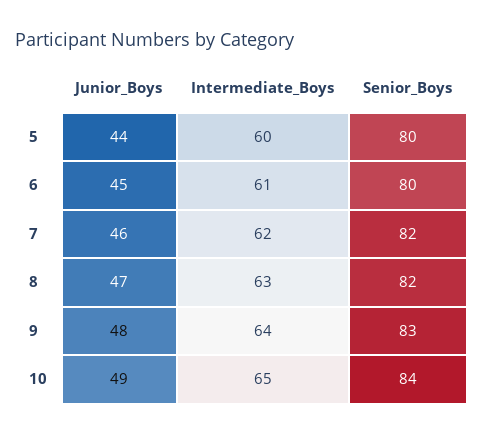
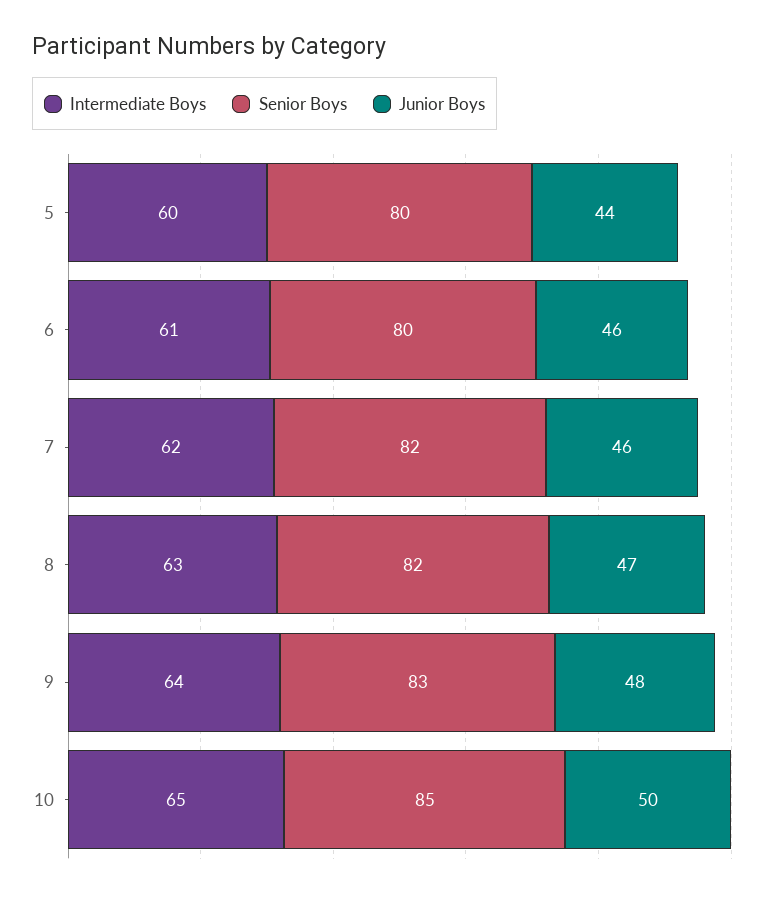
  {
    "Junior_Boys": {
      "5": 44,
-     "6": 45,
+     "6": 46,
      "7": 46,
      "8": 47,
      "9": 48,
-     "10": 49
+     "10": 50
    },
    "Intermediate_Boys": {
      "5": 60,
      "6": 61,
      "7": 62,
      "8": 63,
      "9": 64,
      "10": 65
    },
    "Senior_Boys": {
      "5": 80,
      "6": 80,
      "7": 82,
      "8": 82,
      "9": 83,
-     "10": 84
+     "10": 85
    }
  }

